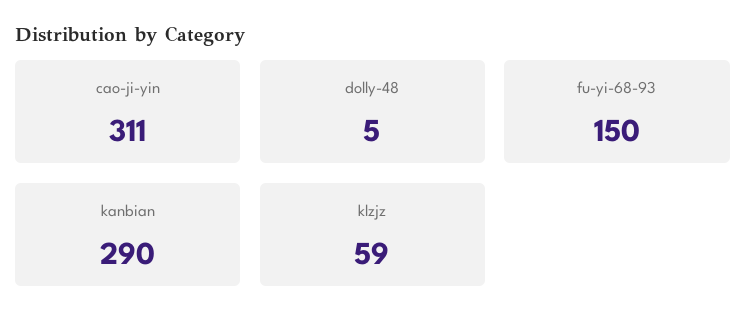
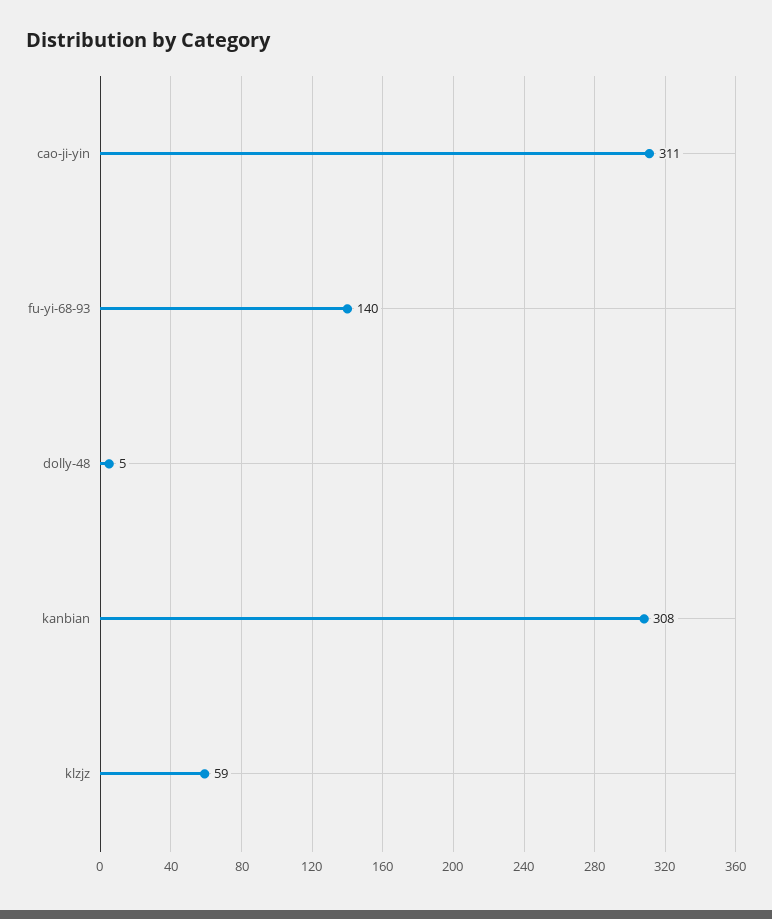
  {
    "cao-ji-yin": 311,
    "dolly-48": 5,
-   "fu-yi-68-93": 150,
+   "fu-yi-68-93": 140,
-   "kanbian": 290,
+   "kanbian": 308,
    "klzjz": 59
  }

